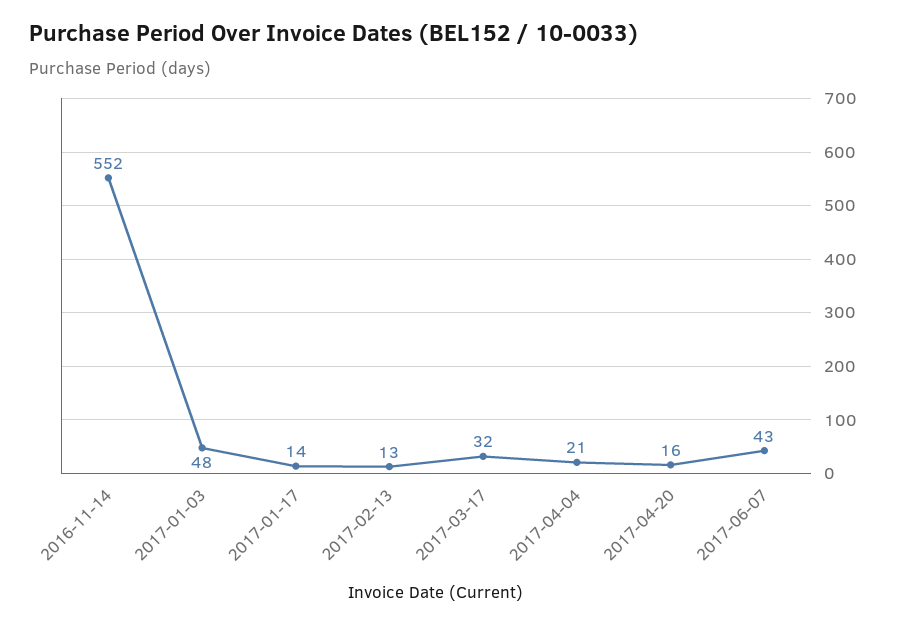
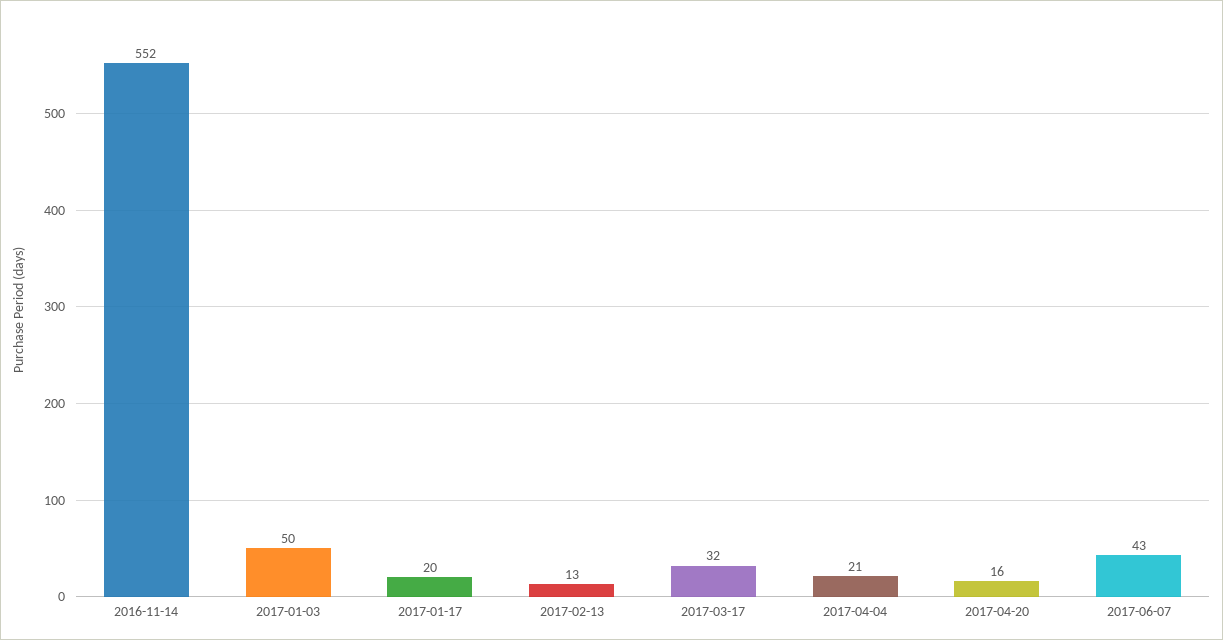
  {
    "2016-11-14": 552,
-   "2017-01-03": 48,
+   "2017-01-03": 50,
-   "2017-01-17": 14,
+   "2017-01-17": 20,
    "2017-02-13": 13,
    "2017-03-17": 32,
    "2017-04-04": 21,
    "2017-04-20": 16,
    "2017-06-07": 43
  }

